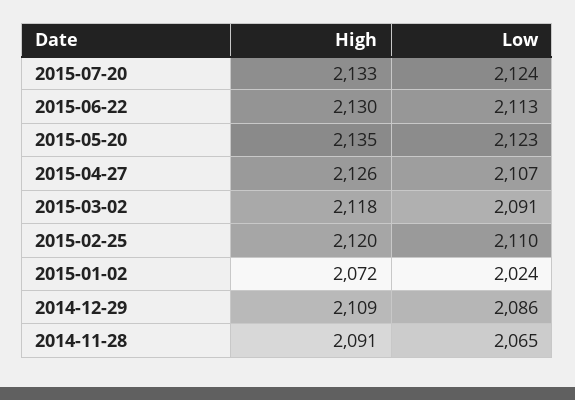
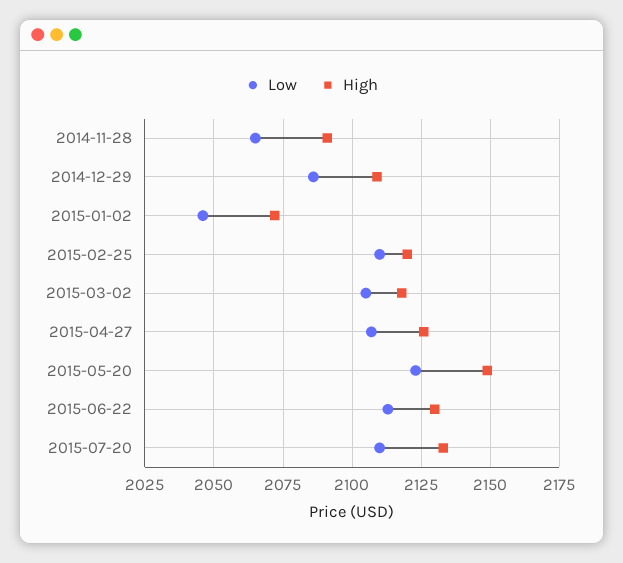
  {
    "High": {
      "2015-07-20": 2133,
      "2015-06-22": 2130,
-     "2015-05-20": 2135,
+     "2015-05-20": 2150,
      "2015-04-27": 2126,
      "2015-03-02": 2118,
      "2015-02-25": 2120,
      "2015-01-02": 2072,
      "2014-12-29": 2109,
      "2014-11-28": 2091
    },
    "Low": {
-     "2015-07-20": 2124,
+     "2015-07-20": 2110,
      "2015-06-22": 2113,
      "2015-05-20": 2123,
      "2015-04-27": 2107,
-     "2015-03-02": 2091,
+     "2015-03-02": 2105,
      "2015-02-25": 2110,
-     "2015-01-02": 2024,
+     "2015-01-02": 2045,
      "2014-12-29": 2086,
      "2014-11-28": 2065
    }
  }

